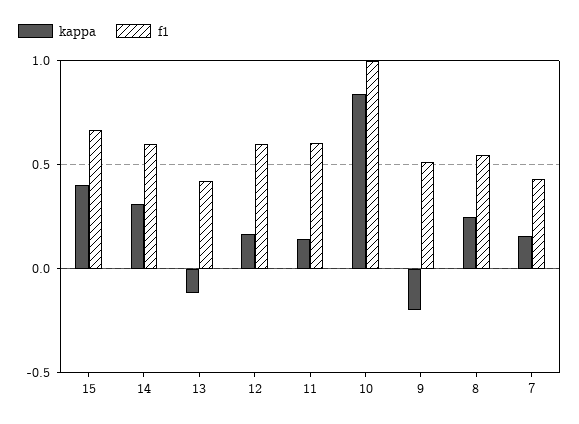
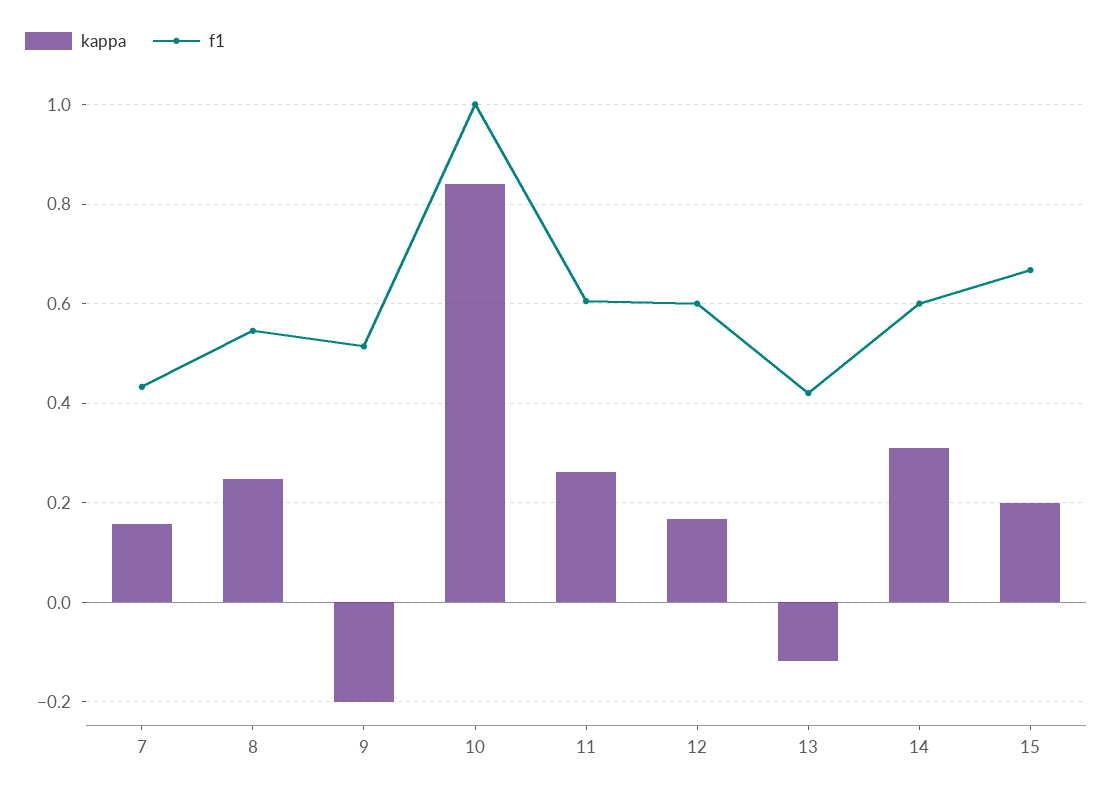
  {
    "kappa": {
-     "15": 0.4,
+     "15": 0.2,
      "14": 0.32,
      "13": -0.12,
      "12": 0.16,
-     "11": 0.15,
+     "11": 0.26,
      "10": 0.84,
      "9": -0.2,
      "8": 0.24,
      "7": 0.16
    },
    "f1": {
      "15": 0.66,
      "14": 0.6,
      "13": 0.42,
      "12": 0.6,
      "11": 0.6,
      "10": 1,
      "9": 0.52,
      "8": 0.54,
      "7": 0.44
    }
  }

